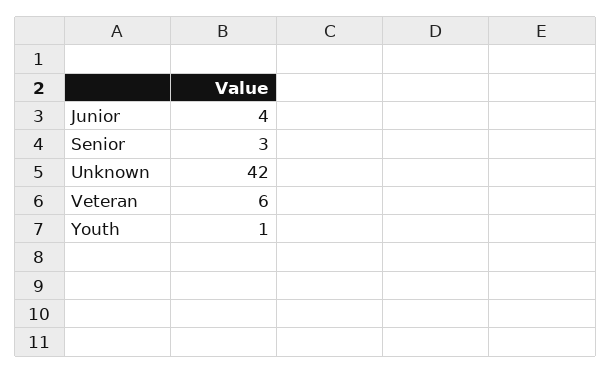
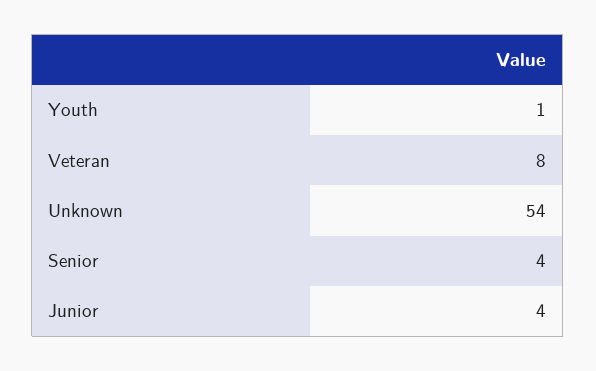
  {
    "Junior": 4,
-   "Senior": 3,
+   "Senior": 4,
-   "Unknown": 42,
+   "Unknown": 54,
-   "Veteran": 6,
+   "Veteran": 8,
    "Youth": 1
  }

